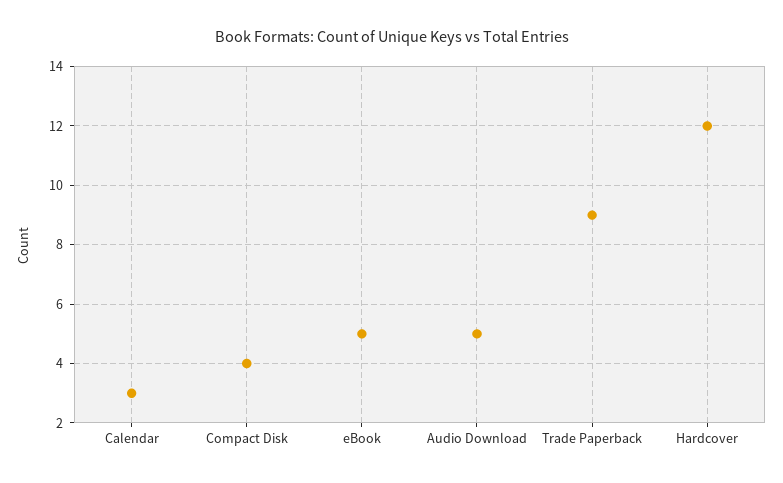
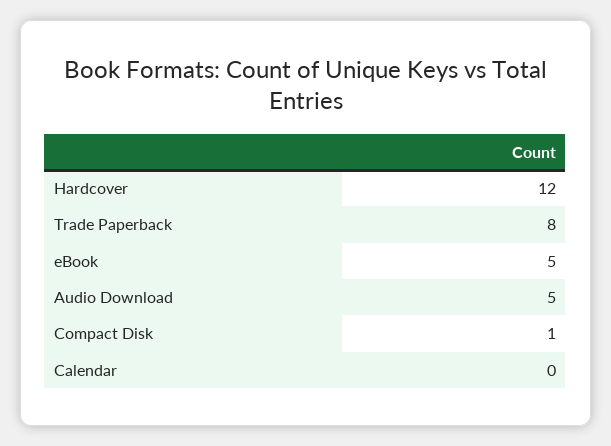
  {
-   "Calendar": 3,
+   "Calendar": 0,
-   "Compact Disk": 4,
+   "Compact Disk": 1,
    "eBook": 5,
    "Audio Download": 5,
-   "Trade Paperback": 9,
+   "Trade Paperback": 8,
    "Hardcover": 12
  }

